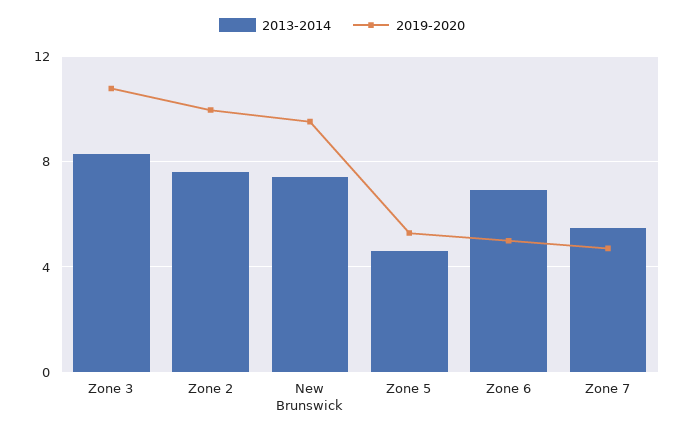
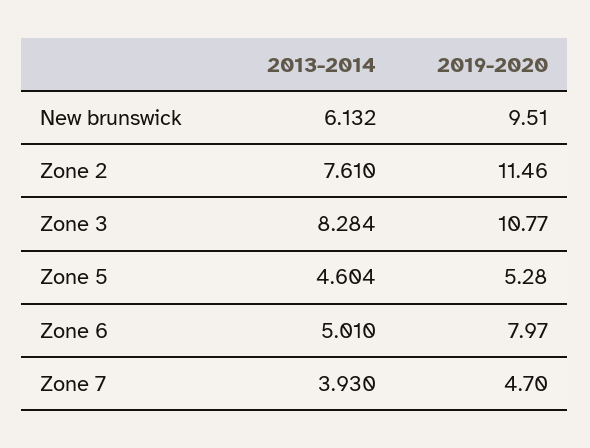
  {
    "2013-2014": {
      "Zone 3": 8.284,
      "Zone 2": 7.61,
-     "New Brunswick": 7.5,
+     "New Brunswick": 6.132,
      "Zone 5": 4.604,
-     "Zone 6": 7,
+     "Zone 6": 5.01,
-     "Zone 7": 5.5
+     "Zone 7": 3.93
    },
    "2019-2020": {
      "Zone 3": 10.77,
-     "Zone 2": 10,
+     "Zone 2": 11.46,
      "New Brunswick": 9.51,
      "Zone 5": 5.28,
-     "Zone 6": 5,
+     "Zone 6": 7.97,
      "Zone 7": 4.7
    }
  }

